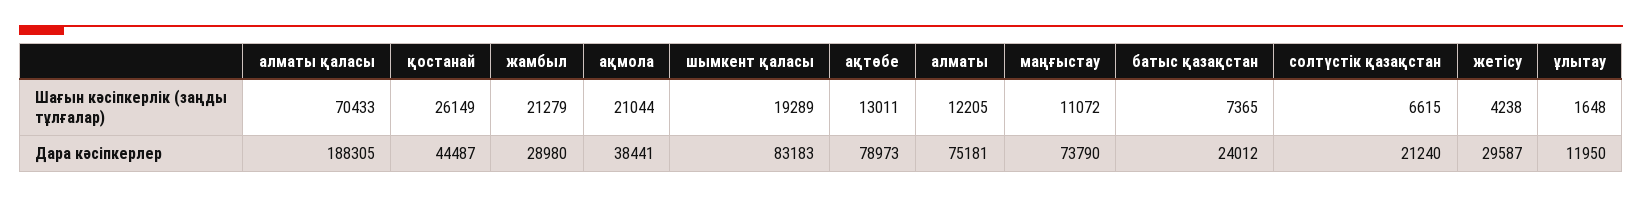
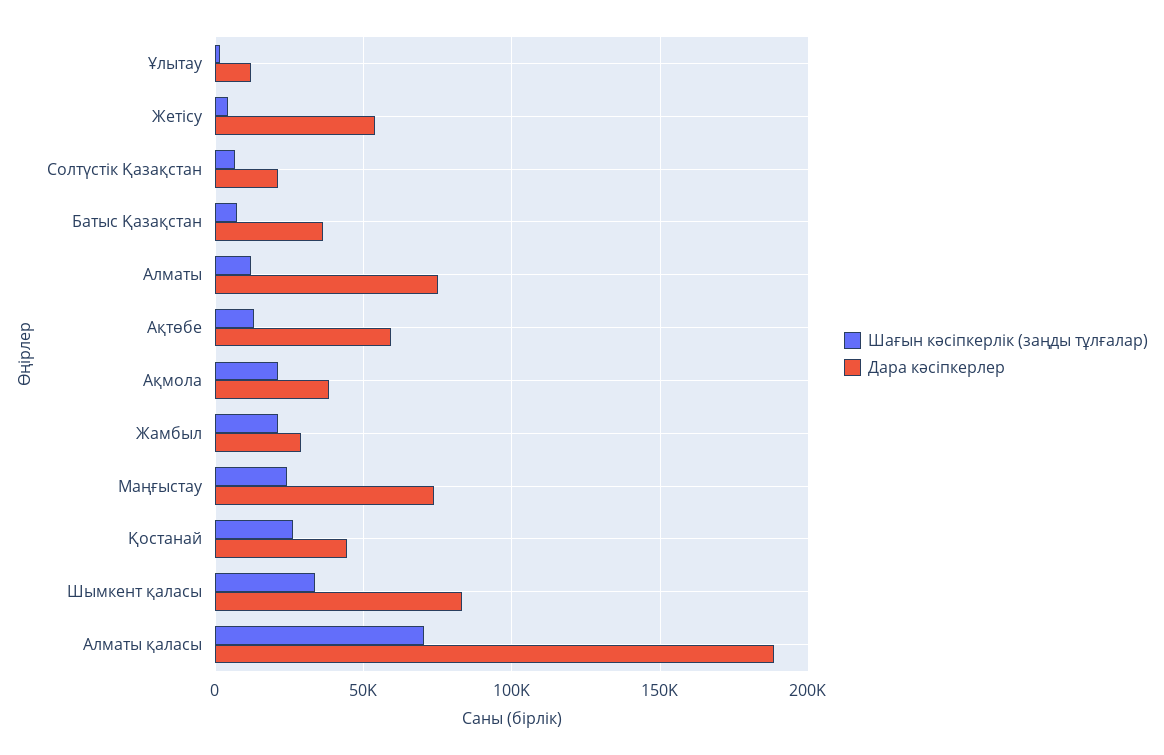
  {
    "Шағын кәсіпкерлік (заңды тұлғалар)": {
      "алматы қаласы": 70433,
      "қостанай": 26149,
      "жамбыл": 21279,
      "ақмола": 21044,
-     "шымкент қаласы": 19289,
+     "шымкент қаласы": 35000,
      "ақтөбе": 13011,
      "алматы": 12205,
-     "маңғыстау": 11072,
+     "маңғыстау": 25000,
      "батыс қазақстан": 7365,
      "солтүстік қазақстан": 6615,
      "жетісу": 4238,
      "ұлытау": 1648
    },
    "Дара кәсіпкерлер": {
      "алматы қаласы": 188305,
      "қостанай": 44487,
      "жамбыл": 28980,
      "ақмола": 38441,
      "шымкент қаласы": 83183,
-     "ақтөбе": 78973,
+     "ақтөбе": 60000,
      "алматы": 75181,
      "маңғыстау": 73790,
-     "батыс қазақстан": 24012,
+     "батыс қазақстан": 35000,
      "солтүстік қазақстан": 21240,
-     "жетісу": 29587,
+     "жетісу": 55000,
      "ұлытау": 11950
    }
  }

